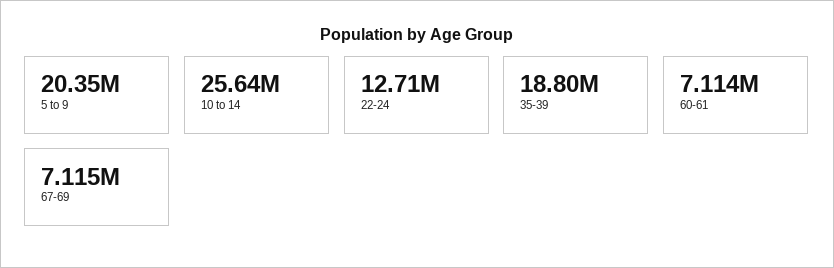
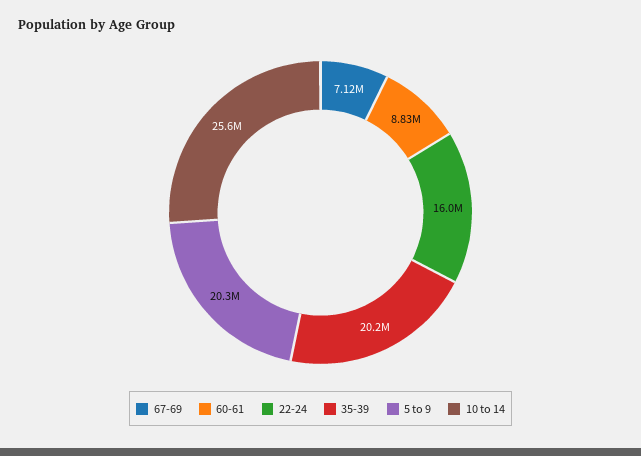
  {
    "5 to 9": 20350000,
    "10 to 14": 25640000,
-   "22-24": 12710000,
+   "22-24": 16000000,
-   "35-39": 18800000,
+   "35-39": 20200000,
-   "60-61": 7114000,
+   "60-61": 8830000,
    "67-69": 7115000
  }

